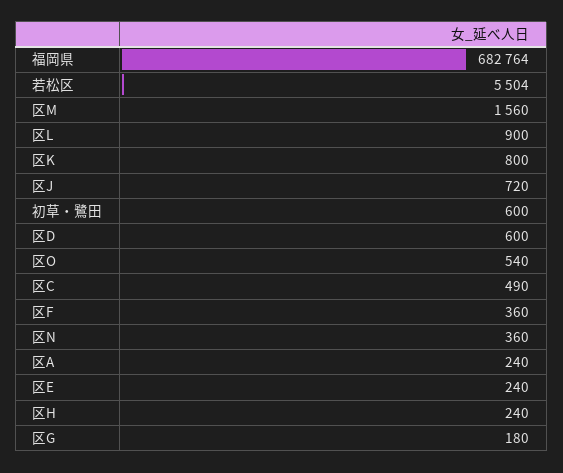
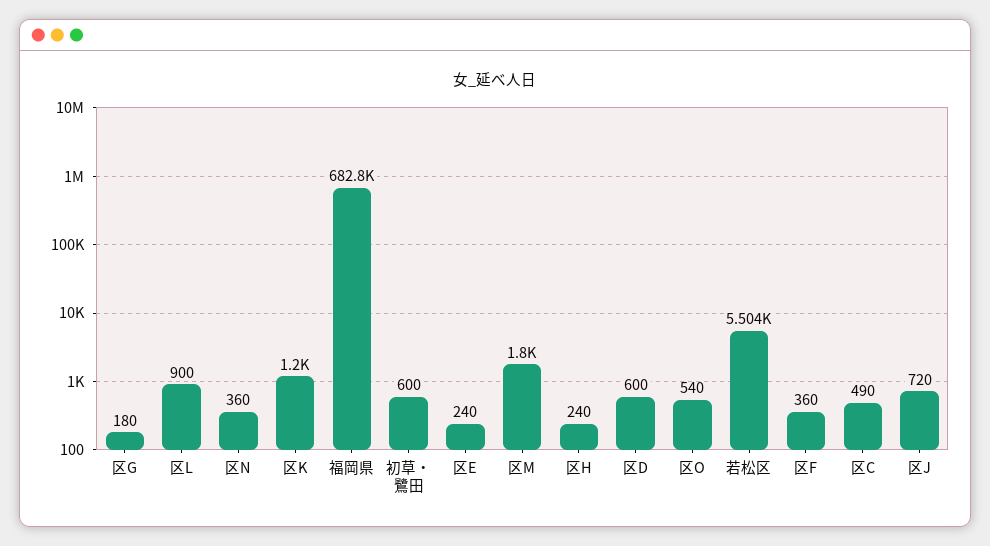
  {
    "福岡県": 682764,
    "若松区": 5504,
-   "区M": 1560,
+   "区M": 1800,
    "区L": 900,
-   "区K": 800,
+   "区K": 1200,
    "区J": 720,
    "初草・鷺田": 600,
    "区D": 600,
    "区O": 540,
    "区C": 490,
    "区F": 360,
    "区N": 360,
-   "区A": 240,
    "区E": 240,
    "区H": 240,
    "区G": 180
  }

